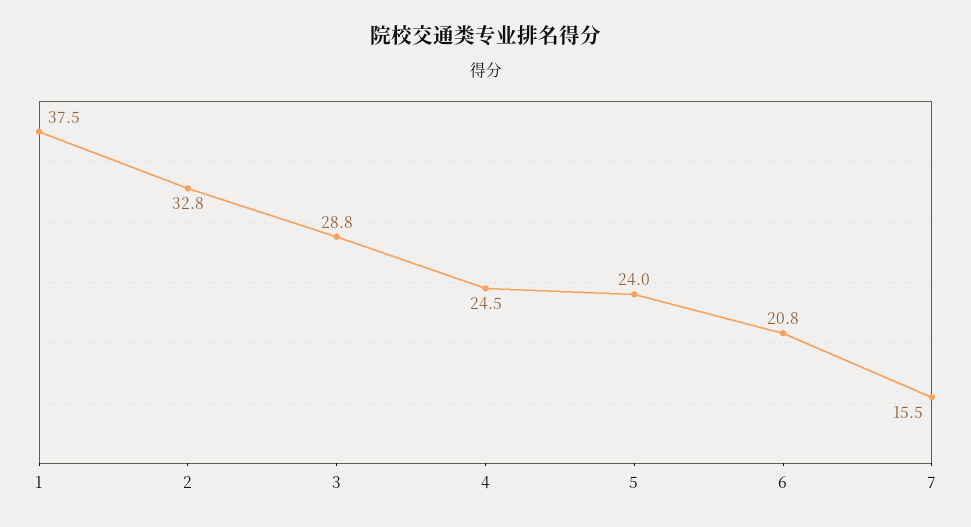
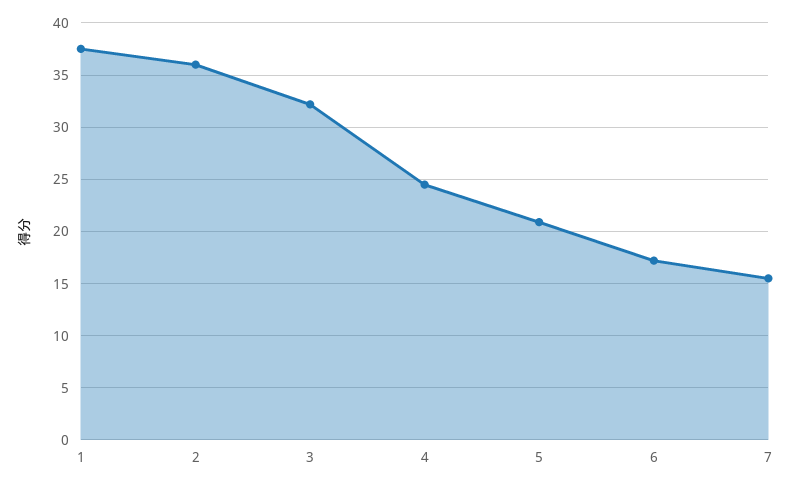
  {
    "1": 37.5,
-   "2": 32.8,
+   "2": 36,
-   "3": 28.8,
+   "3": 32,
    "4": 24.5,
-   "5": 24,
+   "5": 21,
-   "6": 20.8,
+   "6": 17,
    "7": 15.5
  }

